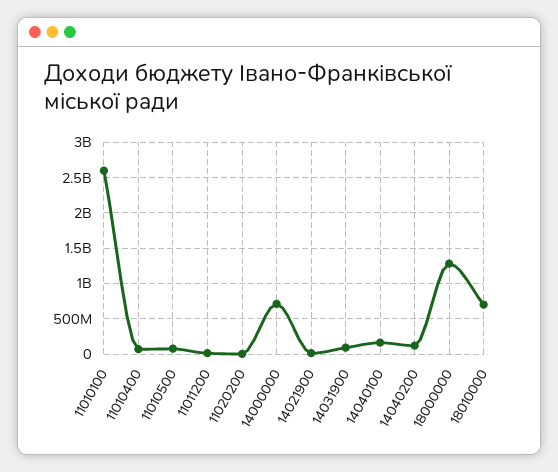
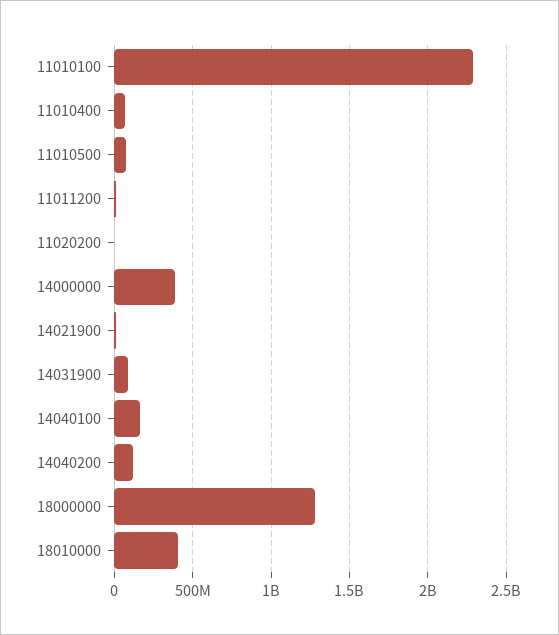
  {
-   "11010100": 2600000000,
+   "11010100": 2300000000,
    "11010400": 50000000,
    "11010500": 100000000,
    "11011200": 0,
    "11020200": 0,
-   "14000000": 700000000,
+   "14000000": 400000000,
    "14021900": 0,
    "14031900": 100000000,
    "14040100": 150000000,
    "14040200": 100000000,
    "18000000": 1300000000,
-   "18010000": 700000000
+   "18010000": 400000000
  }

